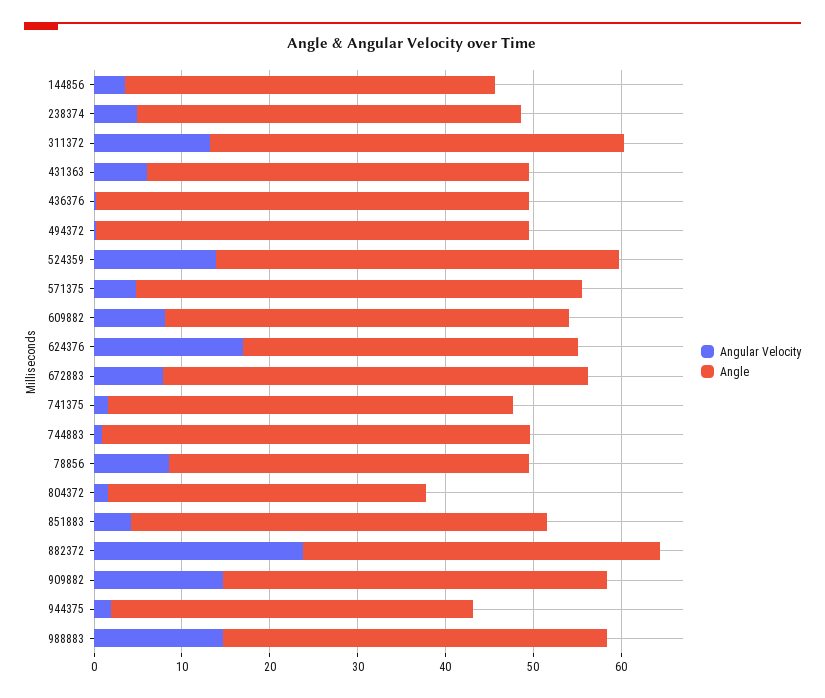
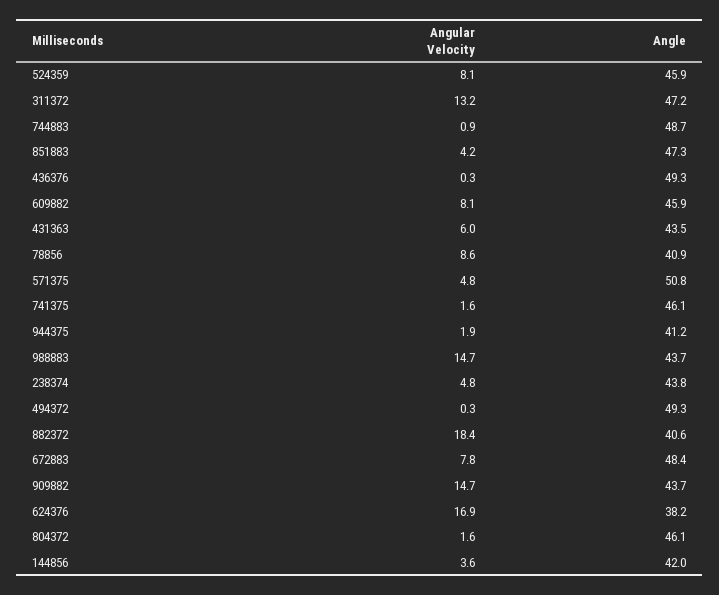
  {
    "Angular Velocity": {
      "144856": 3.6,
      "238374": 4.8,
      "311372": 13.2,
      "431363": 6,
      "436376": 0.3,
      "494372": 0.3,
-     "524359": 14,
+     "524359": 8.1,
      "571375": 4.8,
      "609882": 8.1,
      "624376": 16.9,
      "672883": 7.8,
      "741375": 1.6,
      "744883": 0.9,
      "78856": 8.6,
      "804372": 1.6,
      "851883": 4.2,
-     "882372": 24,
+     "882372": 18.4,
      "909882": 14.7,
      "944375": 1.9,
      "988883": 14.7
    },
    "Angle": {
      "144856": 42,
      "238374": 43.8,
      "311372": 47.2,
      "431363": 43.5,
      "436376": 49.3,
      "494372": 49.3,
      "524359": 45.9,
      "571375": 50.8,
      "609882": 45.9,
      "624376": 38.2,
      "672883": 48.4,
      "741375": 46.1,
      "744883": 48.7,
      "78856": 40.9,
-     "804372": 36,
+     "804372": 46.1,
      "851883": 47.3,
      "882372": 40.6,
      "909882": 43.7,
      "944375": 41.2,
      "988883": 43.7
    }
  }

